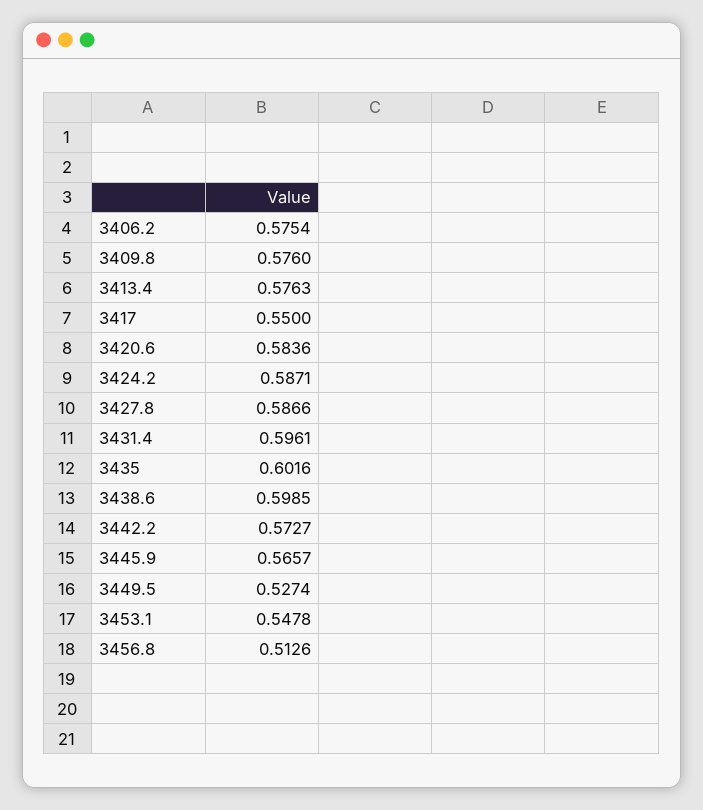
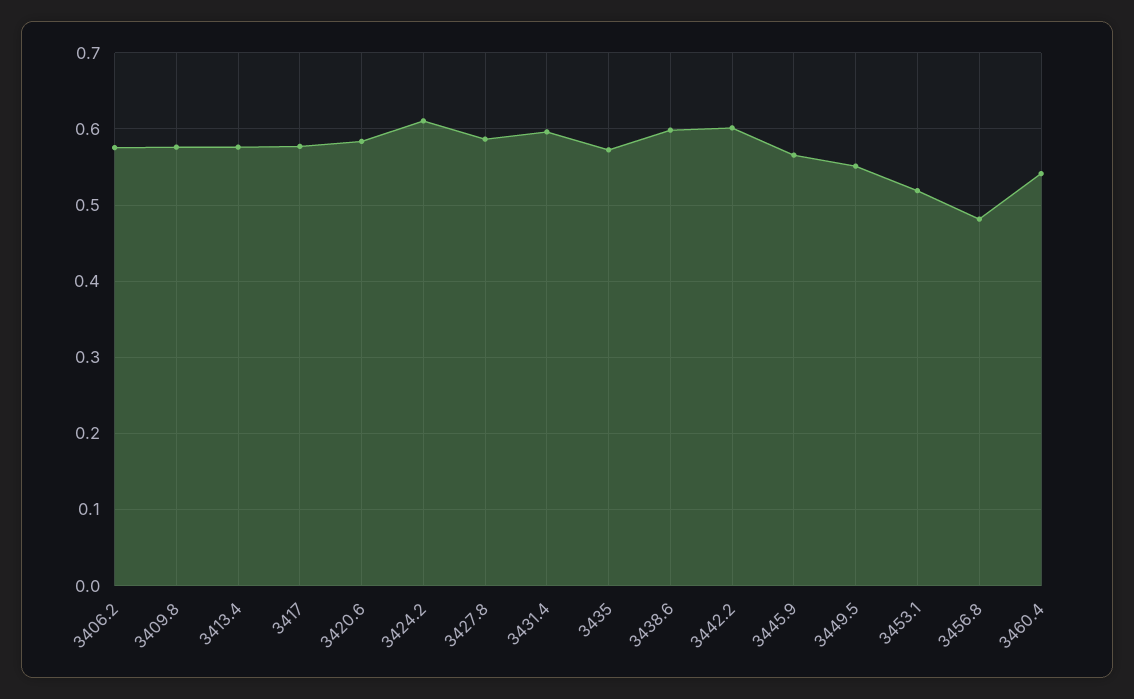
  {
    "3406.2": 0.5754,
    "3409.8": 0.576,
    "3413.4": 0.5763,
-   "3417": 0.55,
+   "3417": 0.58,
    "3420.6": 0.5836,
-   "3424.2": 0.5871,
+   "3424.2": 0.61,
    "3427.8": 0.5866,
    "3431.4": 0.5961,
-   "3435": 0.6016,
+   "3435": 0.57,
    "3438.6": 0.5985,
-   "3442.2": 0.5727,
+   "3442.2": 0.6,
    "3445.9": 0.5657,
-   "3449.5": 0.5274,
+   "3449.5": 0.55,
-   "3453.1": 0.5478,
+   "3453.1": 0.52,
-   "3456.8": 0.5126
+   "3456.8": 0.48,
+   "3460.4": 0.54
  }

